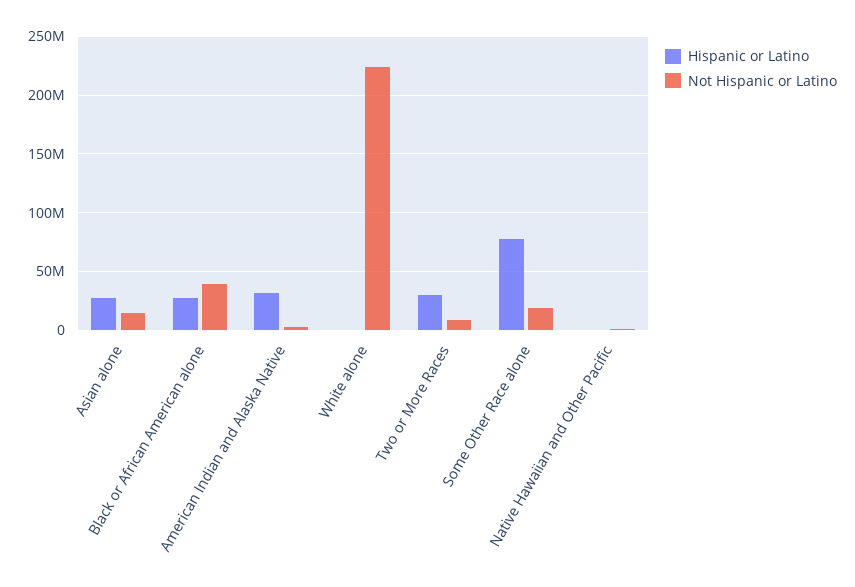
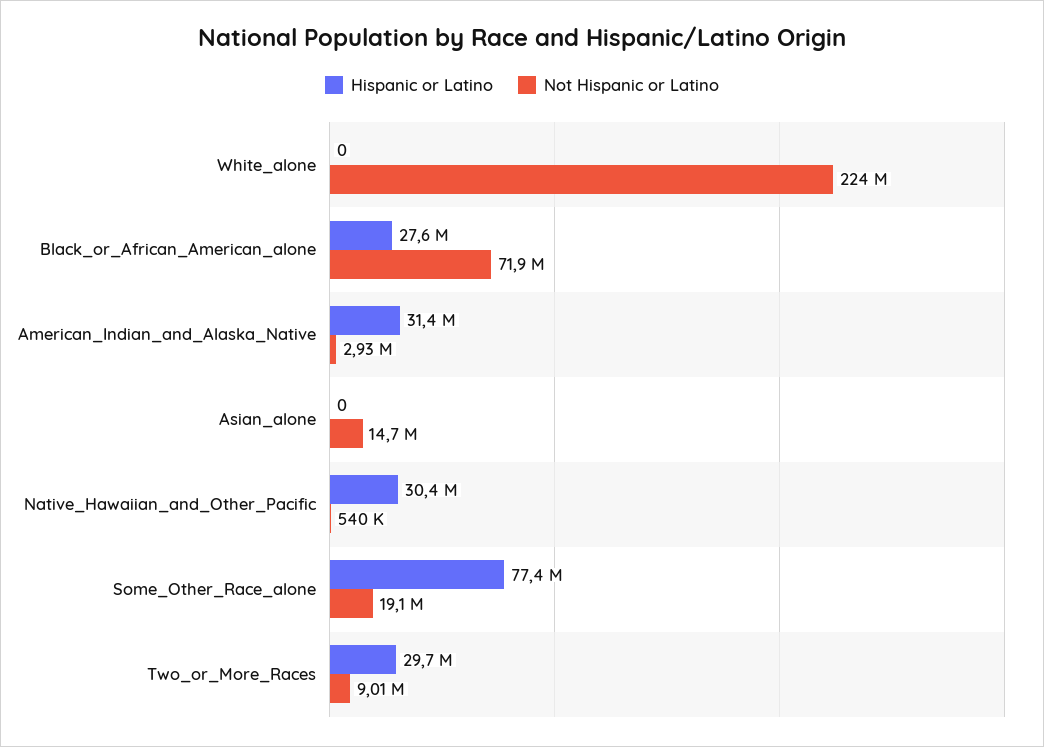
  {
    "Hispanic or Latino": {
-     "Asian alone": 30000000,
+     "Asian alone": 0,
      "Black or African American alone": 27600000,
      "American Indian and Alaska Native": 31400000,
      "White alone": 0,
      "Two or More Races": 29700000,
      "Some Other Race alone": 77400000,
-     "Native Hawaiian and Other Pacific": 0
+     "Native Hawaiian and Other Pacific": 30400000
    },
    "Not Hispanic or Latino": {
      "Asian alone": 14700000,
-     "Black or African American alone": 40000000,
+     "Black or African American alone": 71900000,
      "American Indian and Alaska Native": 2930000,
      "White alone": 224000000,
      "Two or More Races": 9010000,
      "Some Other Race alone": 19100000,
      "Native Hawaiian and Other Pacific": 540000
    }
  }

